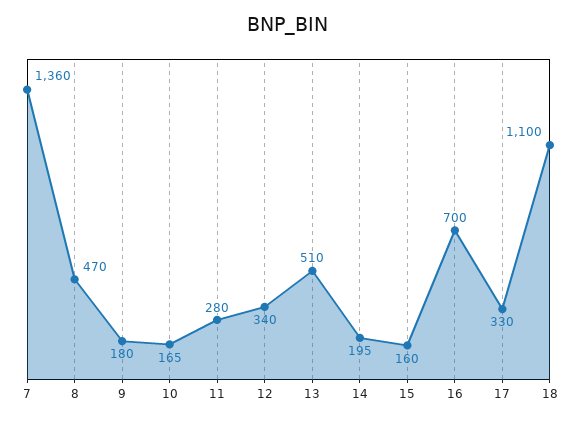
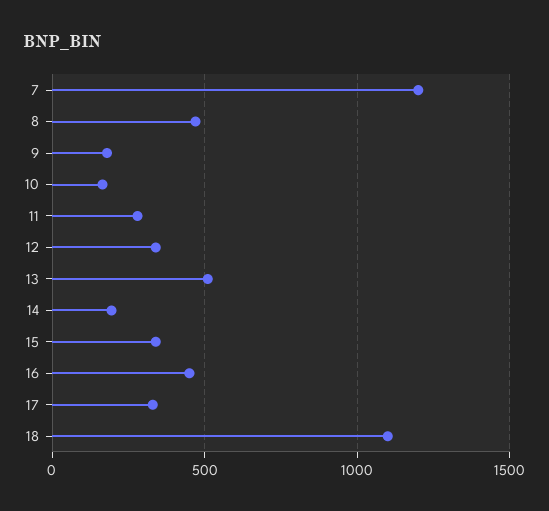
  {
-   "7": 1360,
+   "7": 1200,
    "8": 470,
    "9": 180,
    "10": 165,
    "11": 280,
    "12": 340,
    "13": 510,
    "14": 195,
-   "15": 160,
+   "15": 350,
-   "16": 700,
+   "16": 450,
    "17": 330,
    "18": 1100
  }

